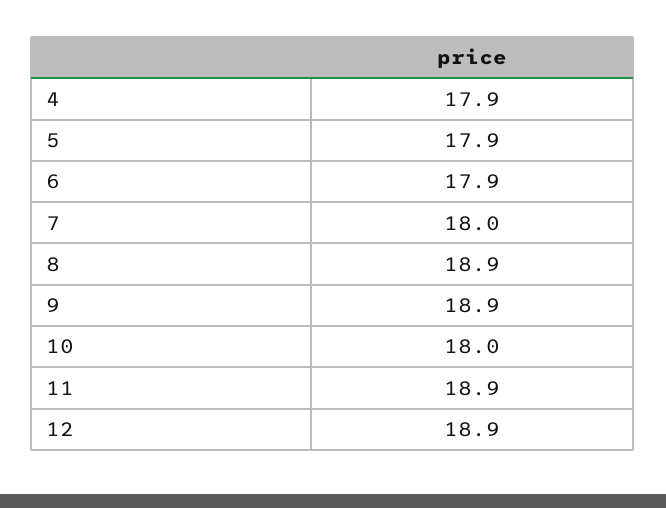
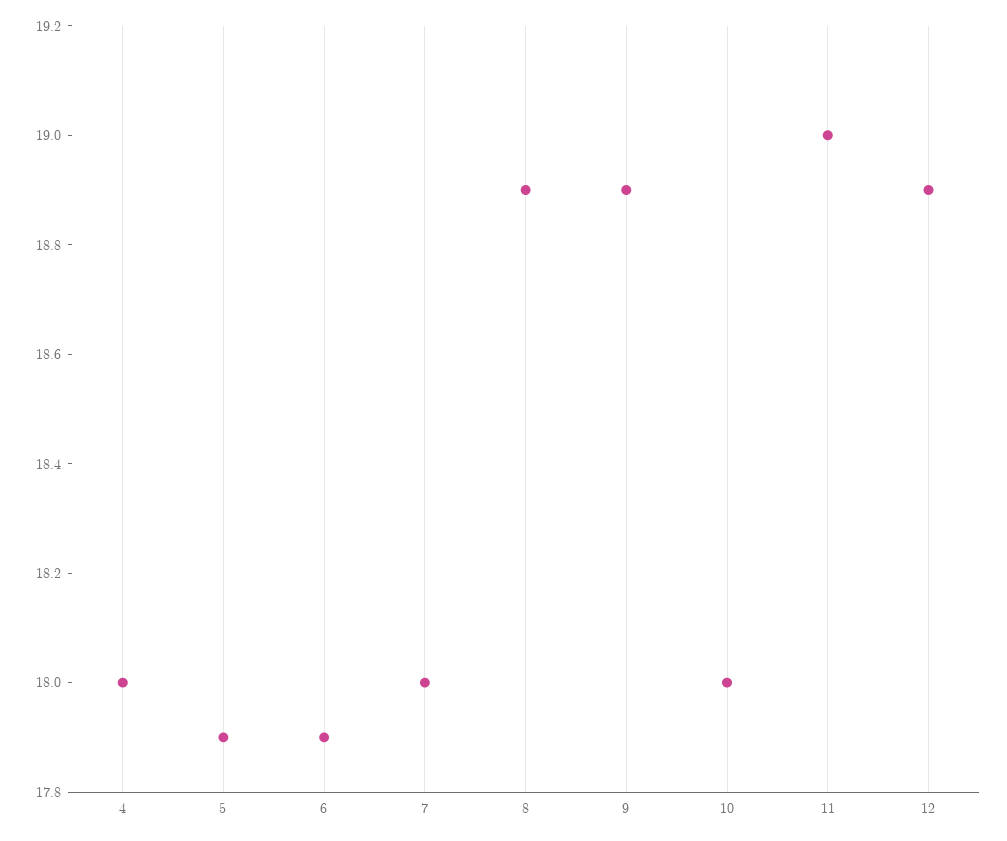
  {
-   "4": 17.9,
+   "4": 18,
    "5": 17.9,
    "6": 17.9,
    "7": 18,
    "8": 18.9,
    "9": 18.9,
    "10": 18,
-   "11": 18.9,
+   "11": 19,
    "12": 18.9
  }

